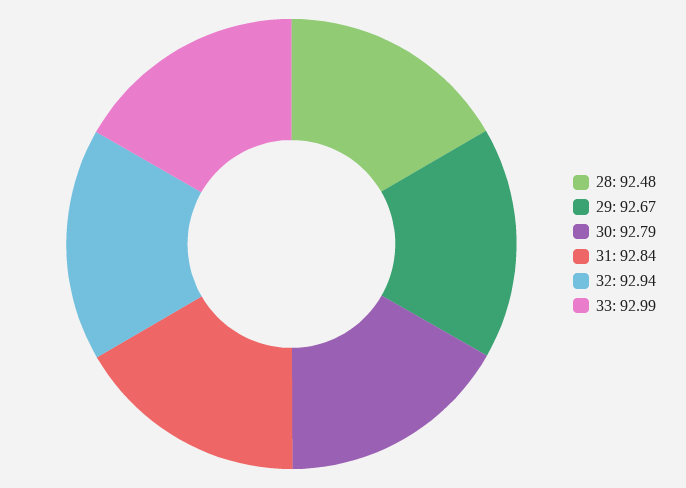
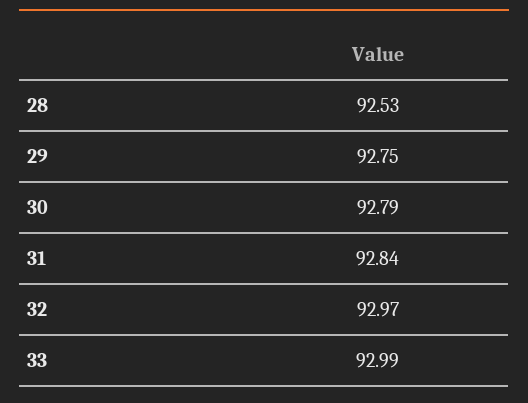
  {
-   "28": 92.48,
+   "28": 92.53,
-   "29": 92.67,
+   "29": 92.75,
    "30": 92.79,
    "31": 92.84,
-   "32": 92.94,
+   "32": 92.97,
    "33": 92.99
  }

